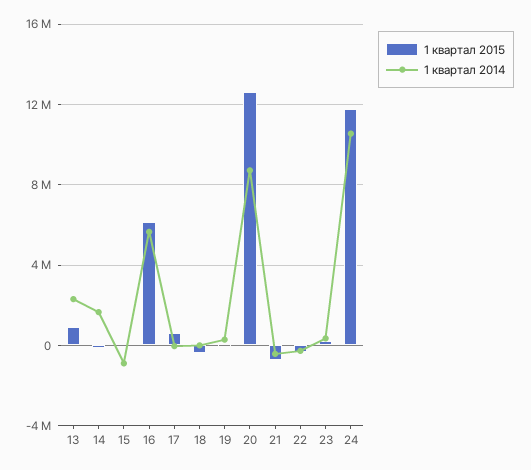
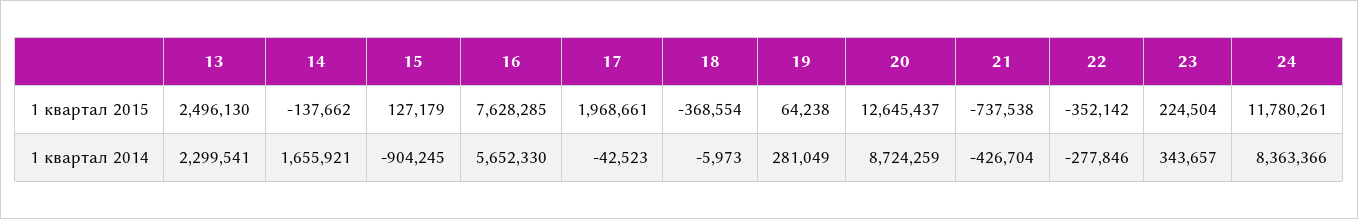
  {
    "1 квартал 2015": {
-     "13": 1000000,
+     "13": 2496130,
      "14": -137662,
      "15": 127179,
-     "16": 6000000,
+     "16": 7628285,
-     "17": 500000,
+     "17": 1968661,
      "18": -368554,
      "19": 64238,
      "20": 12645437,
      "21": -737538,
      "22": -352142,
      "23": 224504,
      "24": 11780261
    },
    "1 квартал 2014": {
      "13": 2299541,
      "14": 1655921,
      "15": -904245,
      "16": 5652330,
      "17": -42523,
      "18": -5973,
      "19": 281049,
      "20": 8724259,
      "21": -426704,
      "22": -277846,
      "23": 343657,
-     "24": 10500000
+     "24": 8363366
    }
  }

